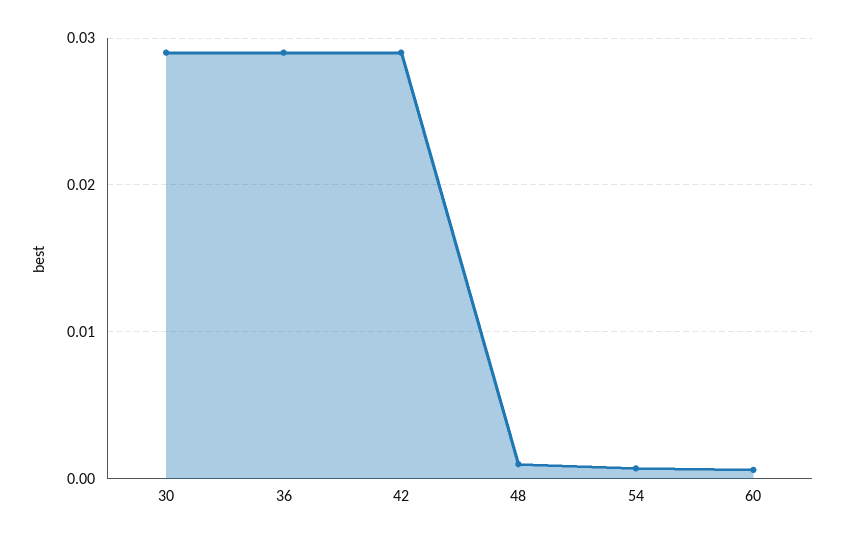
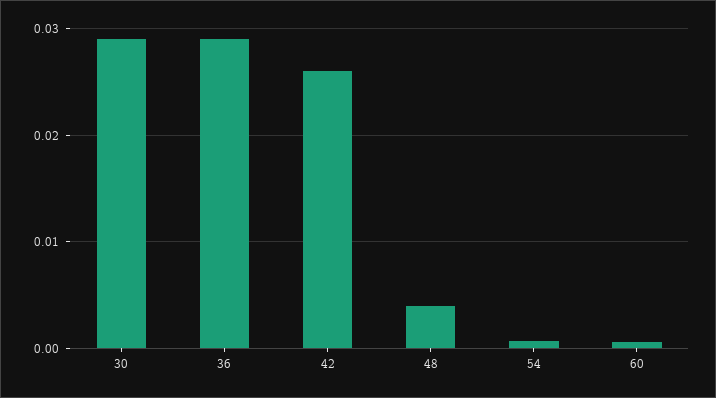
  {
    "30": 0.029,
    "36": 0.029,
-   "42": 0.029,
+   "42": 0.026,
-   "48": 0.001,
+   "48": 0.004,
    "54": 0.001,
    "60": 0.001
  }

